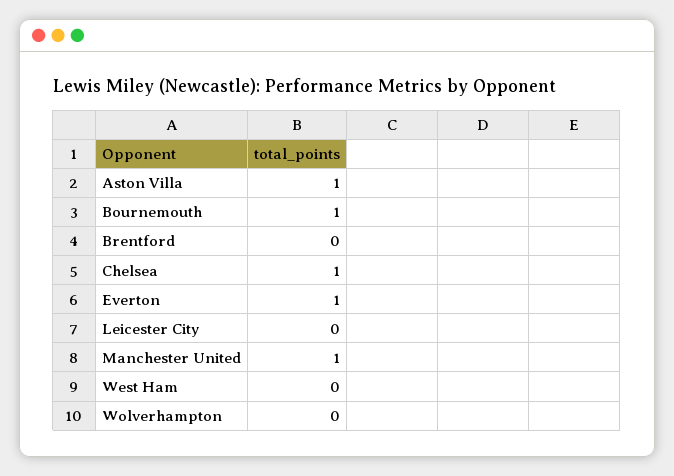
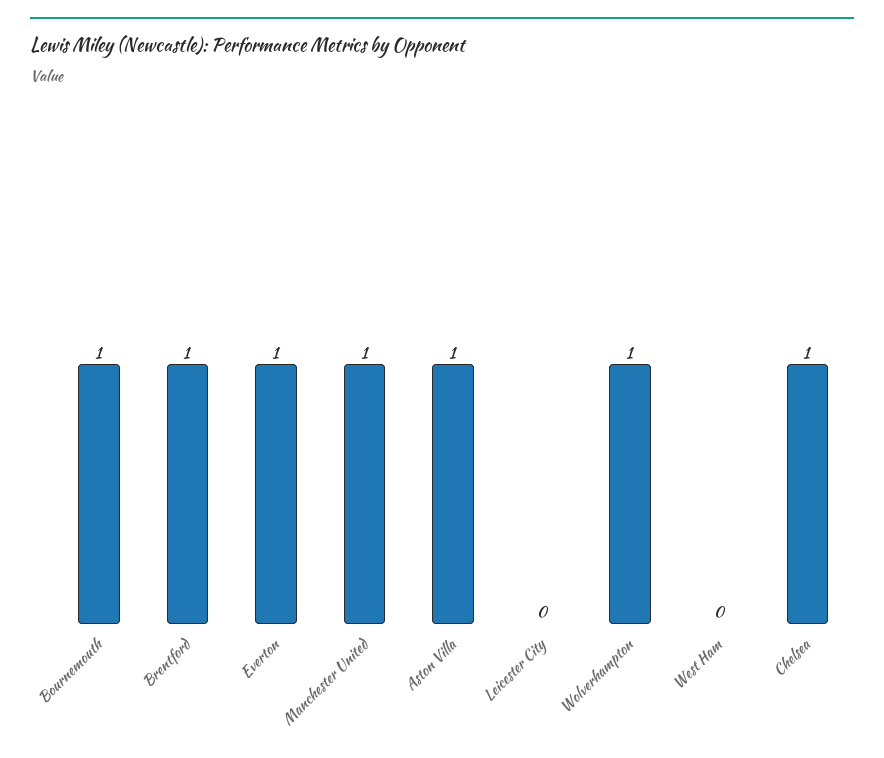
  {
    "Aston Villa": 1,
    "Bournemouth": 1,
-   "Brentford": 0,
+   "Brentford": 1,
    "Chelsea": 1,
    "Everton": 1,
    "Leicester City": 0,
    "Manchester United": 1,
    "West Ham": 0,
-   "Wolverhampton": 0
+   "Wolverhampton": 1
  }

